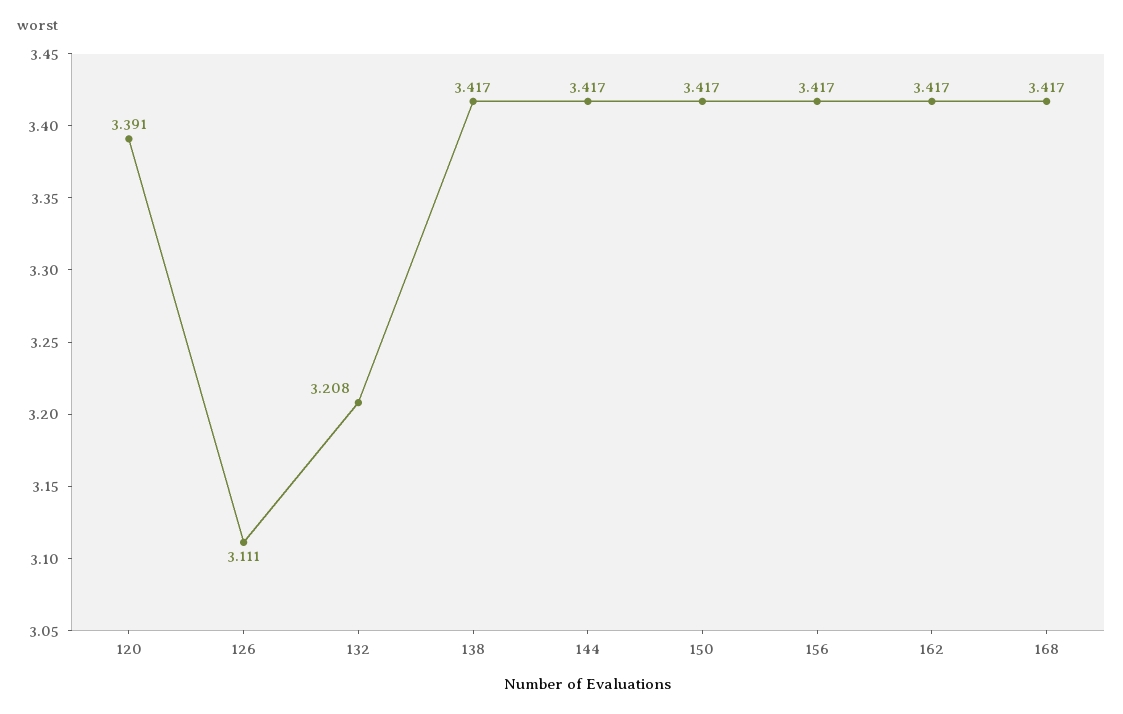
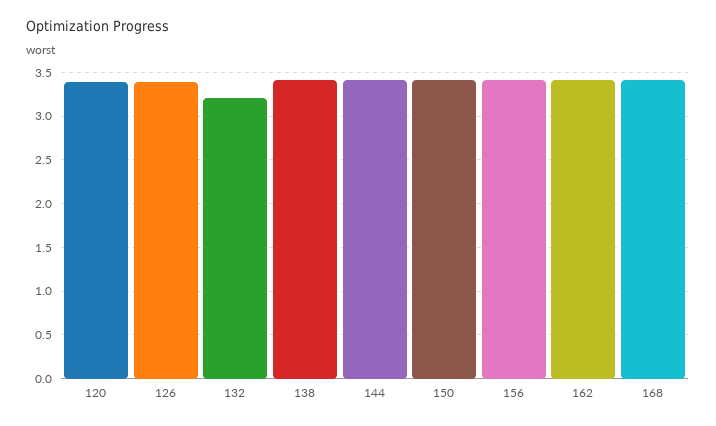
  {
    "120": 3.391,
-   "126": 3.111,
+   "126": 3.4,
    "132": 3.208,
    "138": 3.417,
    "144": 3.417,
    "150": 3.417,
    "156": 3.417,
    "162": 3.417,
    "168": 3.417
  }

